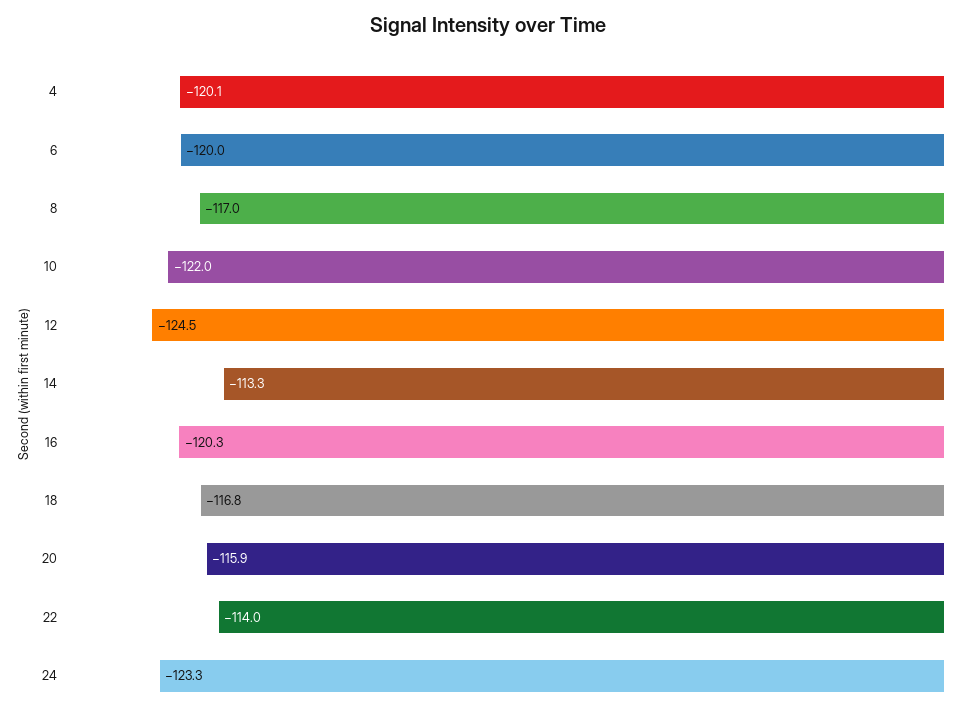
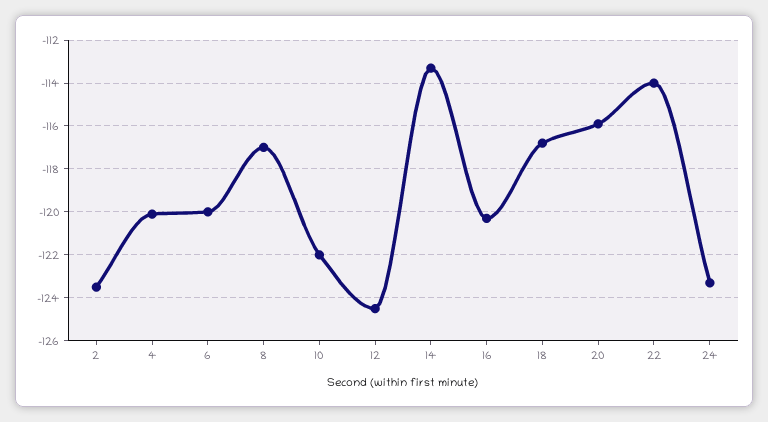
  {
    "4": -120.1,
    "6": -120,
    "8": -117,
    "10": -122,
    "12": -124.5,
    "14": -113.3,
    "16": -120.3,
    "18": -116.8,
    "20": -115.9,
    "22": -114,
-   "24": -123.3
+   "24": -123.3,
+   "2": -123.5
  }

